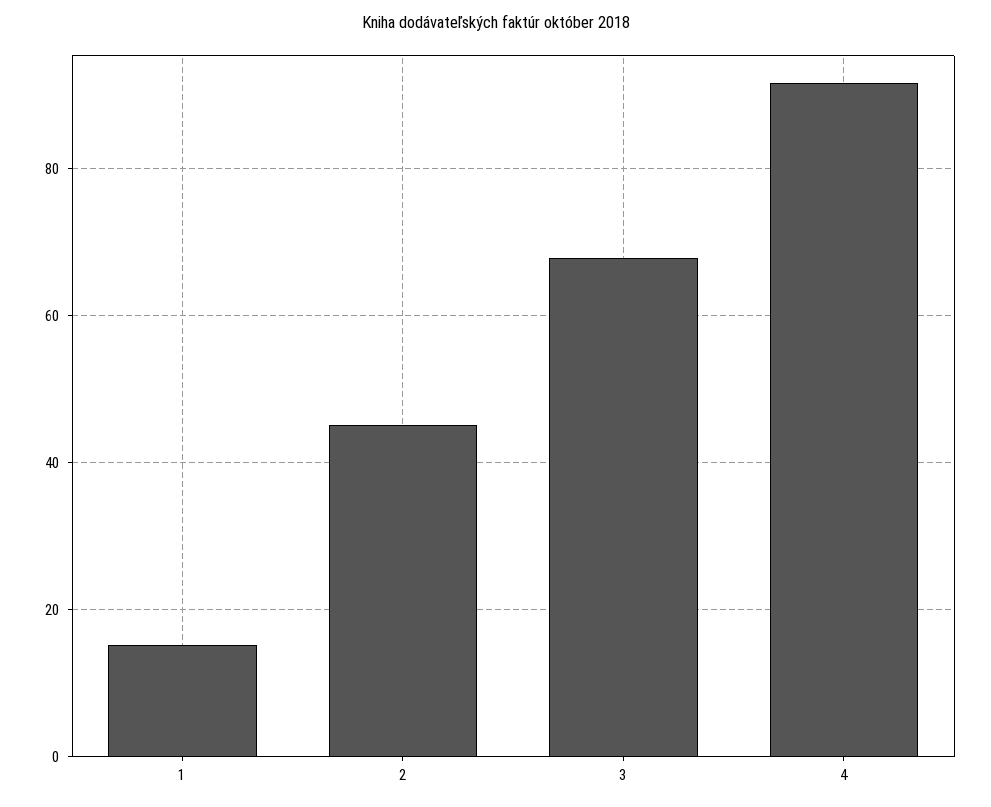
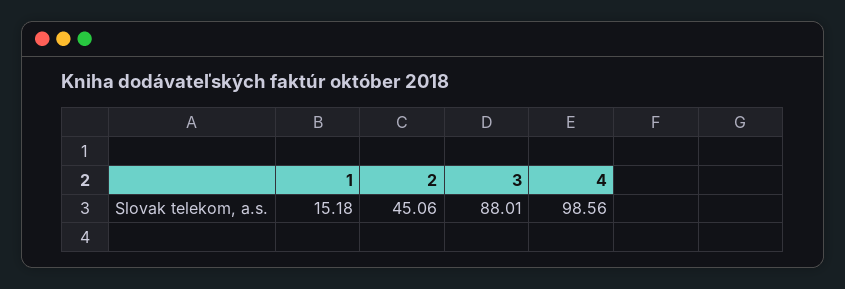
  {
    "1": 15.18,
    "2": 45.06,
-   "3": 68,
+   "3": 88.01,
-   "4": 92
+   "4": 98.56
  }

